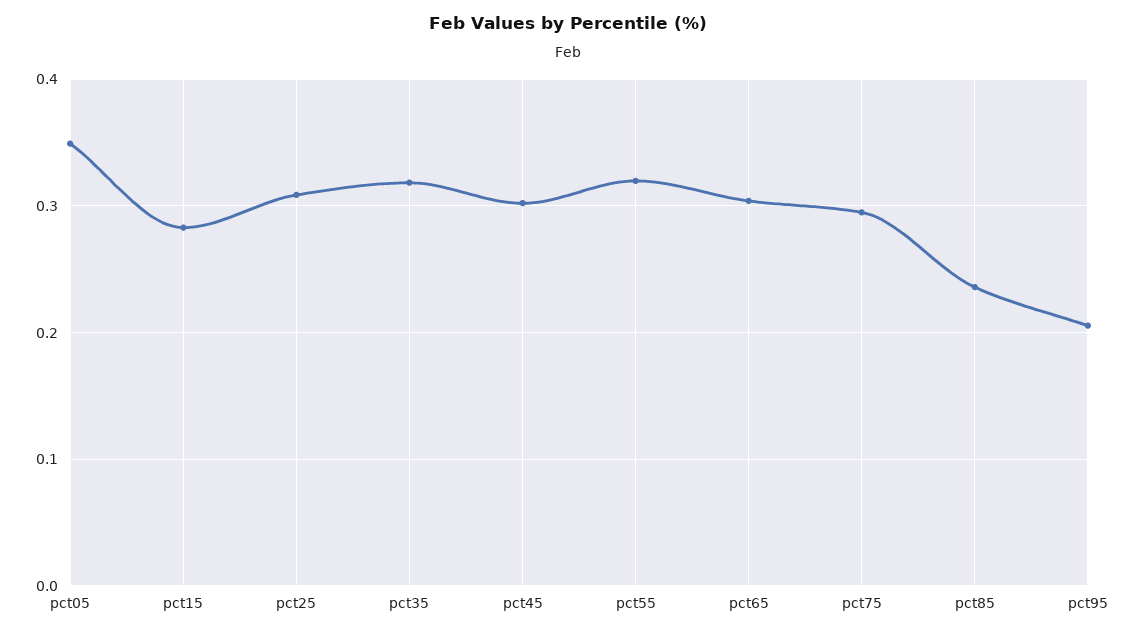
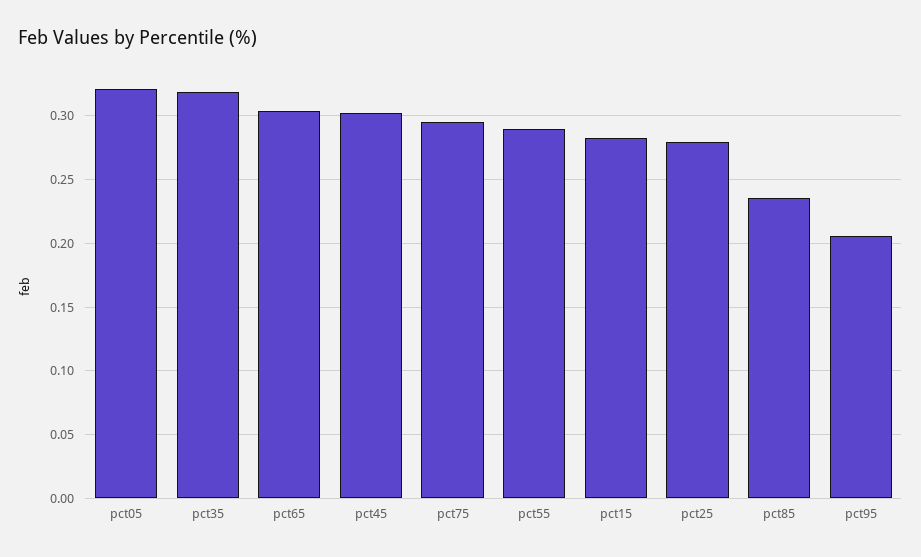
  {
-   "pct05": 0.35,
+   "pct05": 0.32,
    "pct15": 0.285,
-   "pct25": 0.31,
+   "pct25": 0.28,
    "pct35": 0.32,
    "pct45": 0.3,
-   "pct55": 0.32,
+   "pct55": 0.29,
    "pct65": 0.305,
    "pct75": 0.295,
    "pct85": 0.235,
    "pct95": 0.205
  }

